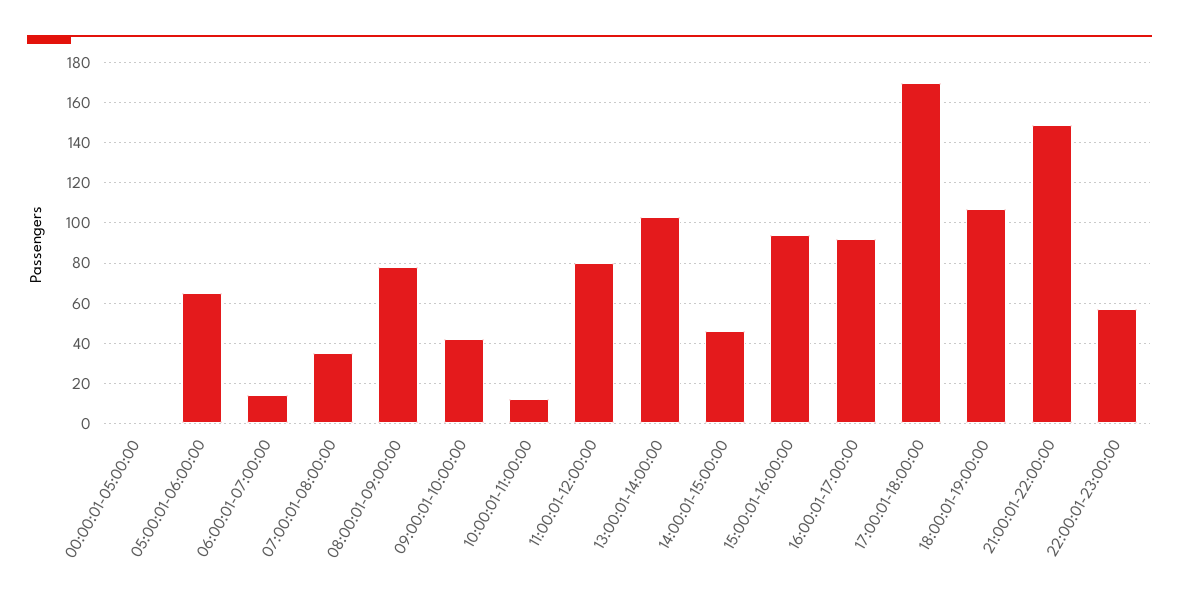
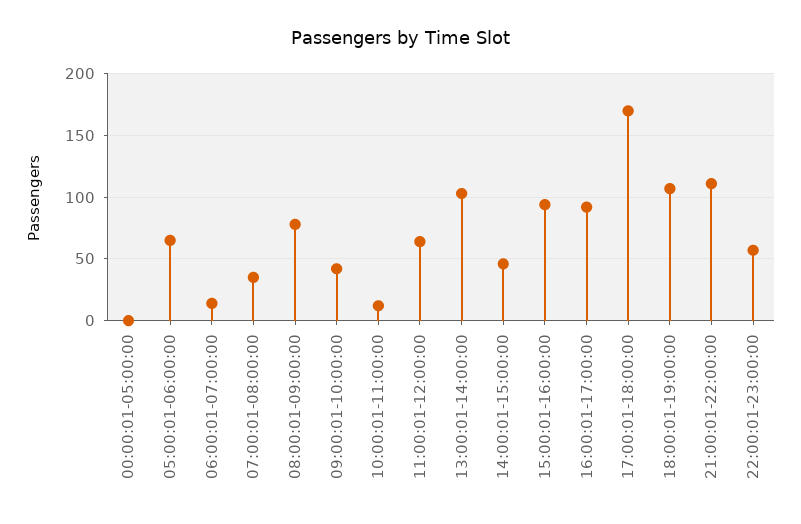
  {
    "00:00:01-05:00:00": 0,
    "05:00:01-06:00:00": 65,
    "06:00:01-07:00:00": 15,
    "07:00:01-08:00:00": 35,
    "08:00:01-09:00:00": 80,
    "09:00:01-10:00:00": 40,
    "10:00:01-11:00:00": 10,
-   "11:00:01-12:00:00": 80,
+   "11:00:01-12:00:00": 65,
    "13:00:01-14:00:00": 105,
    "14:00:01-15:00:00": 45,
    "15:00:01-16:00:00": 95,
    "16:00:01-17:00:00": 90,
    "17:00:01-18:00:00": 170,
    "18:00:01-19:00:00": 105,
-   "21:00:01-22:00:00": 150,
+   "21:00:01-22:00:00": 110,
    "22:00:01-23:00:00": 55
  }

